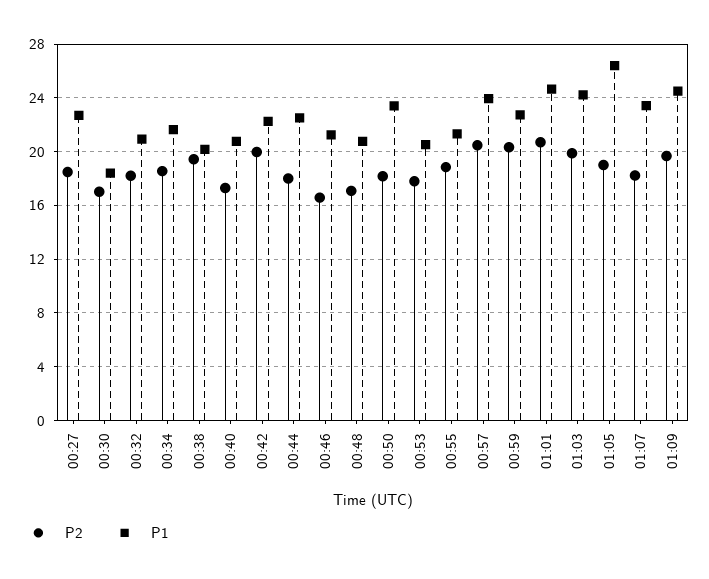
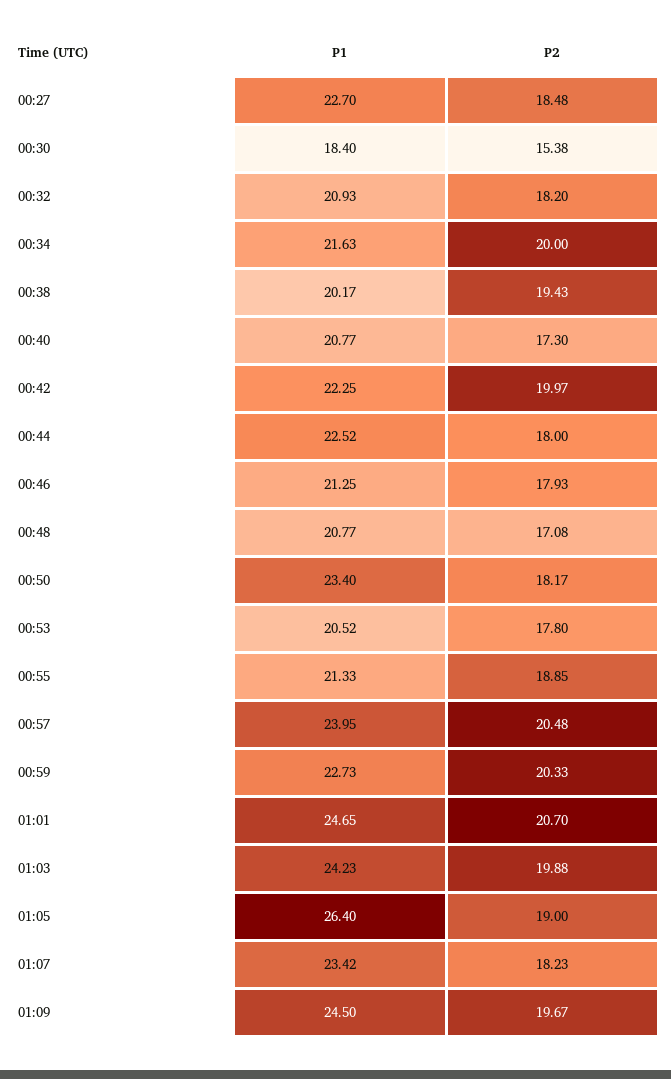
  {
    "P2": {
      "00:27": 18.48,
-     "00:30": 17,
+     "00:30": 15.38,
      "00:32": 18.2,
-     "00:34": 18.5,
+     "00:34": 20,
      "00:38": 19.43,
      "00:40": 17.3,
      "00:42": 19.97,
      "00:44": 18,
-     "00:46": 16.5,
+     "00:46": 17.93,
      "00:48": 17.08,
      "00:50": 18.17,
      "00:53": 17.8,
      "00:55": 18.85,
      "00:57": 20.48,
      "00:59": 20.33,
      "01:01": 20.7,
      "01:03": 19.88,
      "01:05": 19,
      "01:07": 18.23,
      "01:09": 19.67
    },
    "P1": {
      "00:27": 22.7,
      "00:30": 18.4,
      "00:32": 20.93,
      "00:34": 21.63,
      "00:38": 20.17,
      "00:40": 20.77,
      "00:42": 22.25,
      "00:44": 22.52,
      "00:46": 21.25,
      "00:48": 20.77,
      "00:50": 23.4,
      "00:53": 20.52,
      "00:55": 21.33,
      "00:57": 23.95,
      "00:59": 22.73,
      "01:01": 24.65,
      "01:03": 24.23,
      "01:05": 26.4,
      "01:07": 23.42,
      "01:09": 24.5
    }
  }

